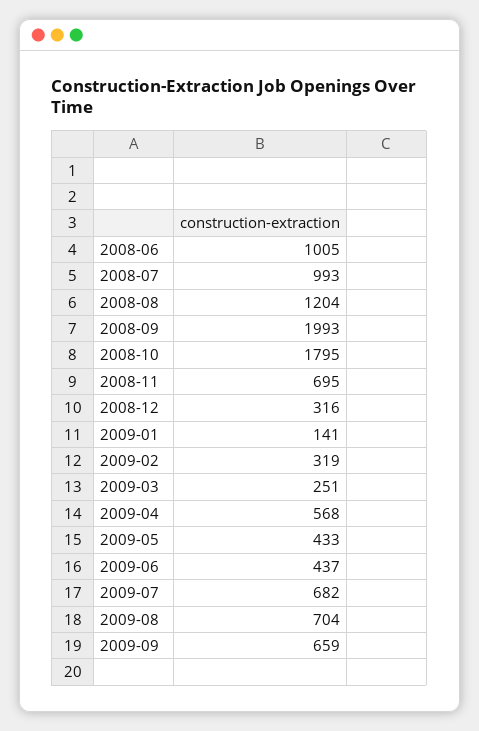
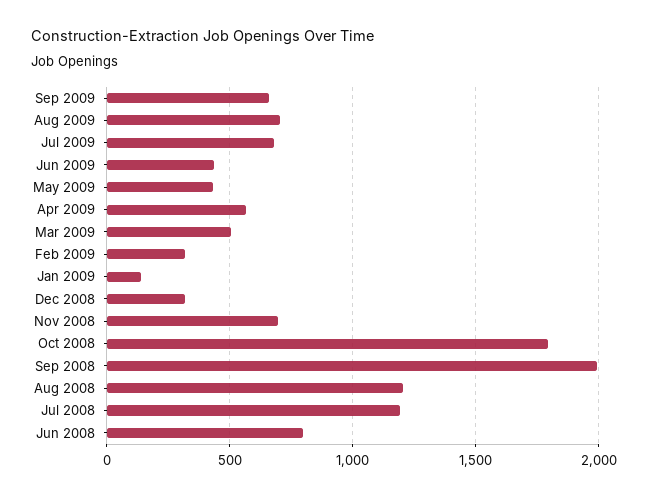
  {
-   "2008-06": 1005,
+   "2008-06": 800,
-   "2008-07": 993,
+   "2008-07": 1200,
    "2008-08": 1204,
    "2008-09": 1993,
    "2008-10": 1795,
    "2008-11": 695,
    "2008-12": 316,
    "2009-01": 141,
    "2009-02": 319,
-   "2009-03": 251,
+   "2009-03": 500,
    "2009-04": 568,
    "2009-05": 433,
    "2009-06": 437,
    "2009-07": 682,
    "2009-08": 704,
    "2009-09": 659
  }

